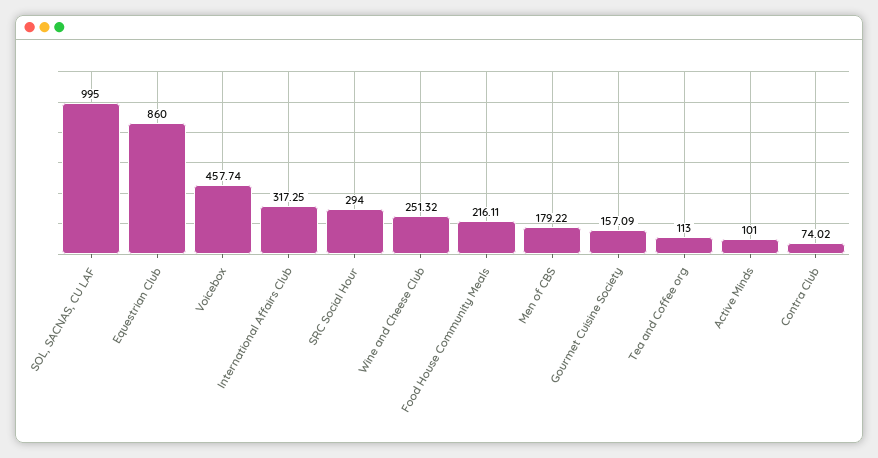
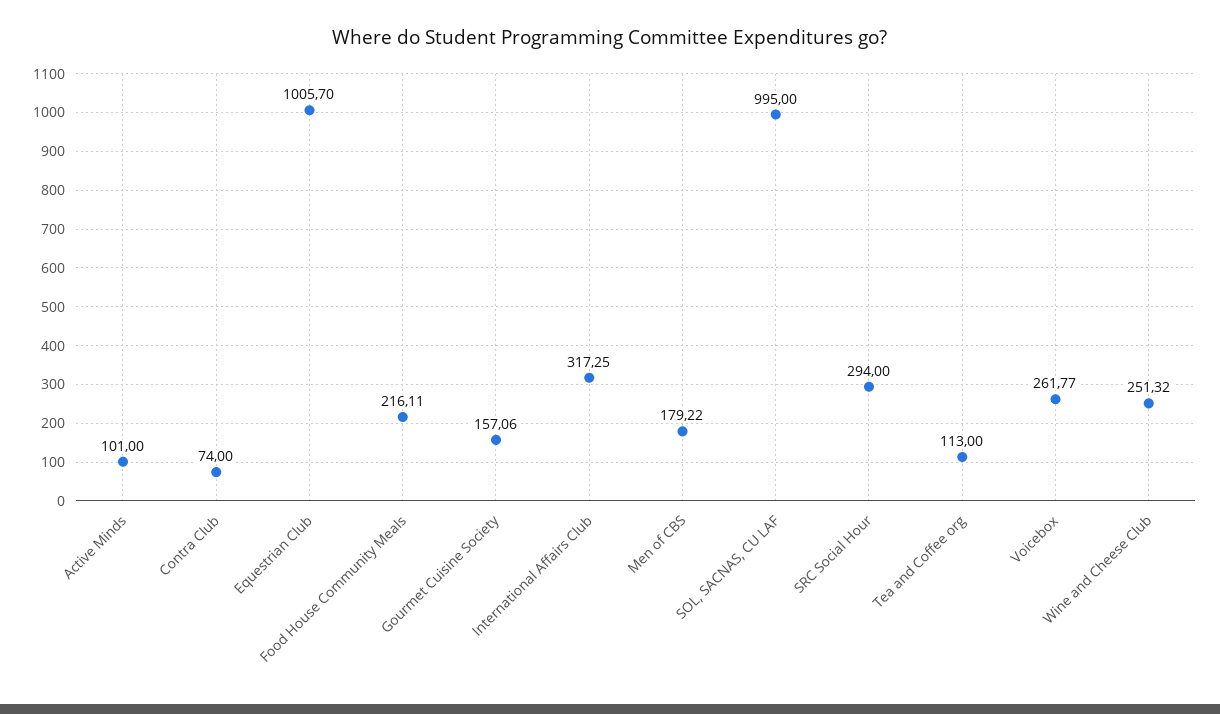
  {
    "SOL, SACNAS, CU LAF": 995,
-   "Equestrian Club": 860,
+   "Equestrian Club": 1005.7,
-   "Voicebox": 457.74,
+   "Voicebox": 261.77,
    "International Affairs Club": 317.25,
    "SRC Social Hour": 294,
    "Wine and Cheese Club": 251.32,
    "Food House Community Meals": 216.11,
    "Men of CBS": 179.22,
-   "Gourmet Cuisine Society": 157.09,
+   "Gourmet Cuisine Society": 157.06,
    "Tea and Coffee org": 113,
    "Active Minds": 101,
-   "Contra Club": 74.02
+   "Contra Club": 74
  }

